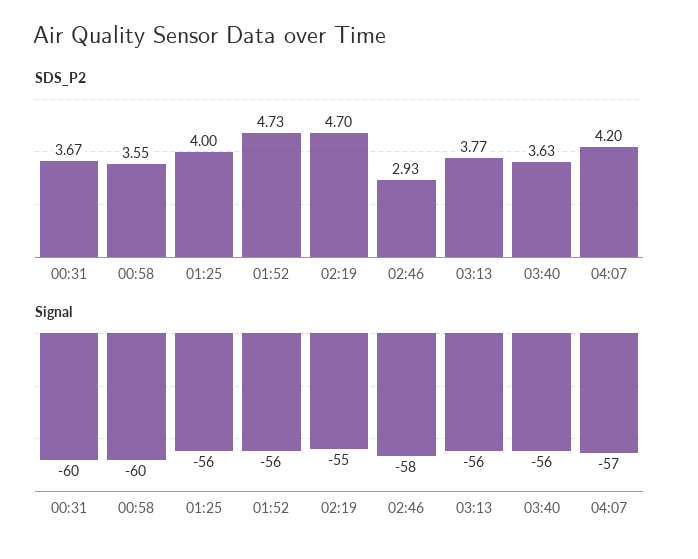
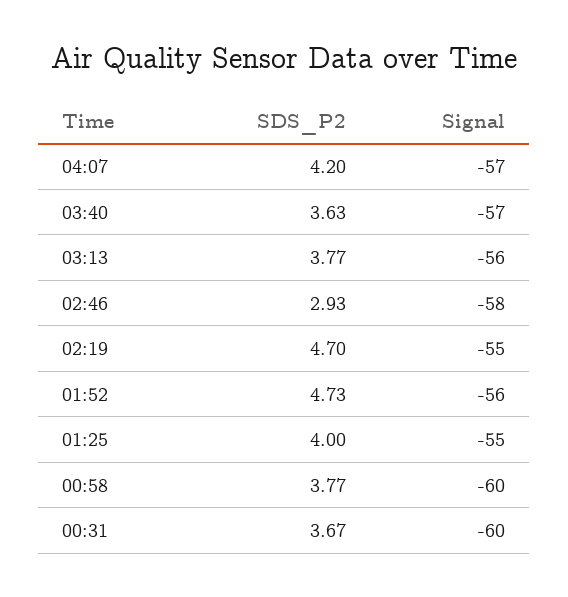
  {
    "SDS_P2": {
      "00:31": 3.67,
-     "00:58": 3.55,
+     "00:58": 3.77,
      "01:25": 4,
      "01:52": 4.73,
      "02:19": 4.7,
      "02:46": 2.93,
      "03:13": 3.77,
      "03:40": 3.63,
      "04:07": 4.2
    },
    "Signal": {
      "00:31": -60,
      "00:58": -60,
-     "01:25": -56,
+     "01:25": -55,
      "01:52": -56,
      "02:19": -55,
      "02:46": -58,
      "03:13": -56,
-     "03:40": -56,
+     "03:40": -57,
      "04:07": -57
    }
  }

